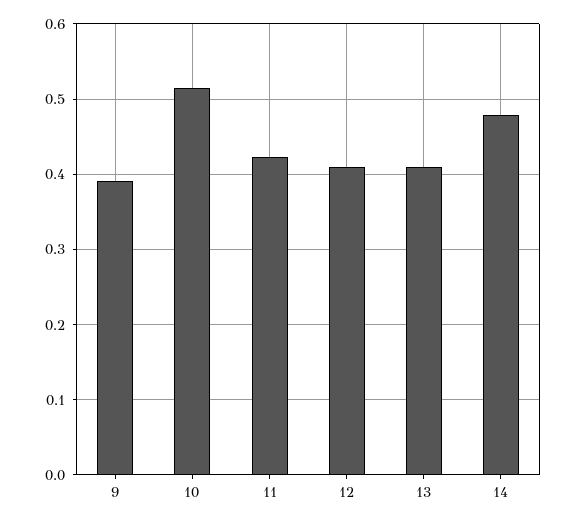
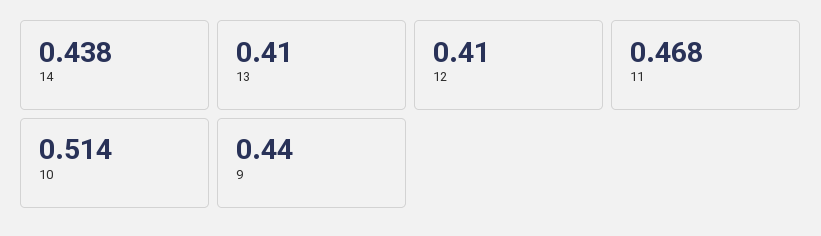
  {
-   "9": 0.39,
+   "9": 0.44,
    "10": 0.514,
-   "11": 0.42,
+   "11": 0.468,
    "12": 0.41,
    "13": 0.41,
-   "14": 0.48
+   "14": 0.438
  }

